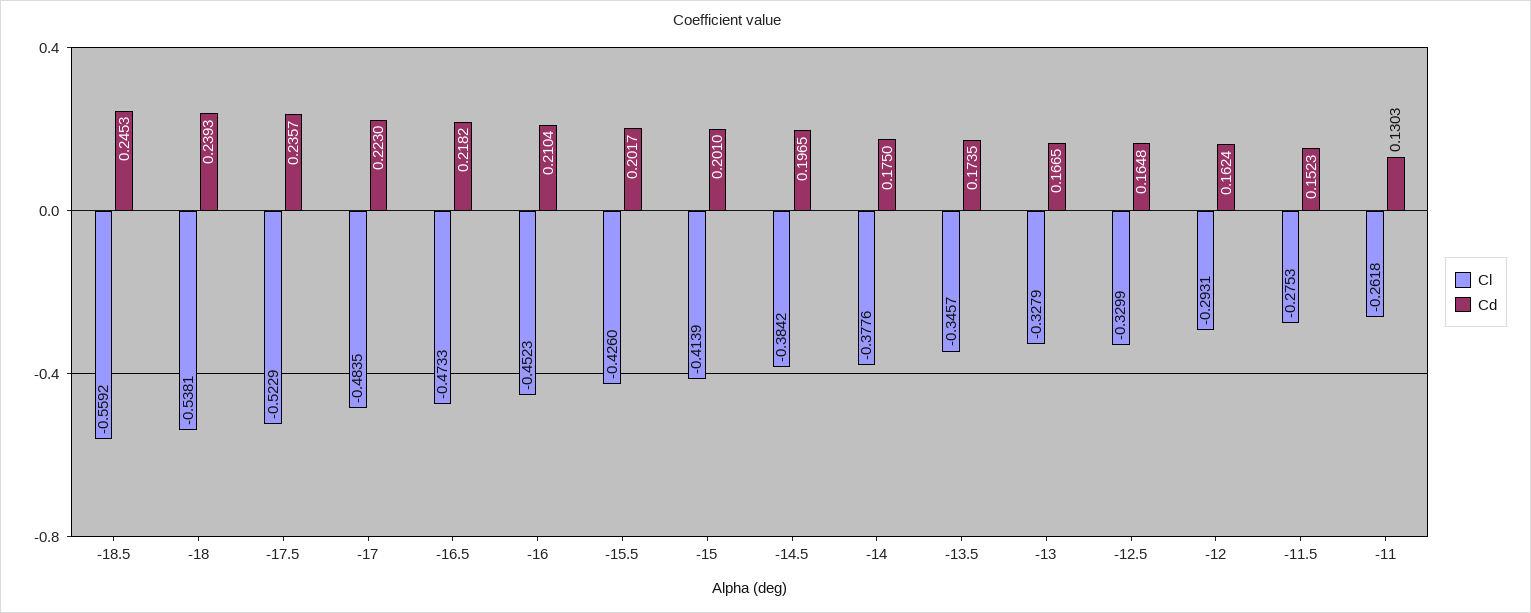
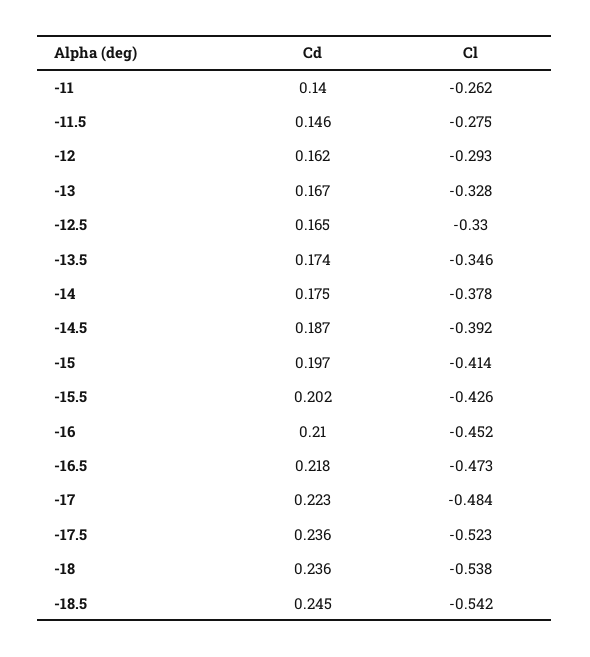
  {
    "Cl": {
-     "-18.5": -0.5592,
+     "-18.5": -0.542,
      "-18": -0.5381,
      "-17.5": -0.5229,
      "-17": -0.4835,
      "-16.5": -0.4733,
      "-16": -0.4523,
      "-15.5": -0.426,
      "-15": -0.4139,
-     "-14.5": -0.3842,
+     "-14.5": -0.392,
      "-14": -0.3776,
      "-13.5": -0.3457,
      "-13": -0.3279,
      "-12.5": -0.3299,
      "-12": -0.2931,
      "-11.5": -0.2753,
      "-11": -0.2618
    },
    "Cd": {
      "-18.5": 0.2453,
-     "-18": 0.2393,
+     "-18": 0.236,
      "-17.5": 0.2357,
      "-17": 0.223,
      "-16.5": 0.2182,
      "-16": 0.2104,
      "-15.5": 0.2017,
-     "-15": 0.201,
+     "-15": 0.197,
-     "-14.5": 0.1965,
+     "-14.5": 0.187,
      "-14": 0.175,
      "-13.5": 0.1735,
      "-13": 0.1665,
      "-12.5": 0.1648,
      "-12": 0.1624,
-     "-11.5": 0.1523,
+     "-11.5": 0.146,
-     "-11": 0.1303
+     "-11": 0.14
    }
  }

